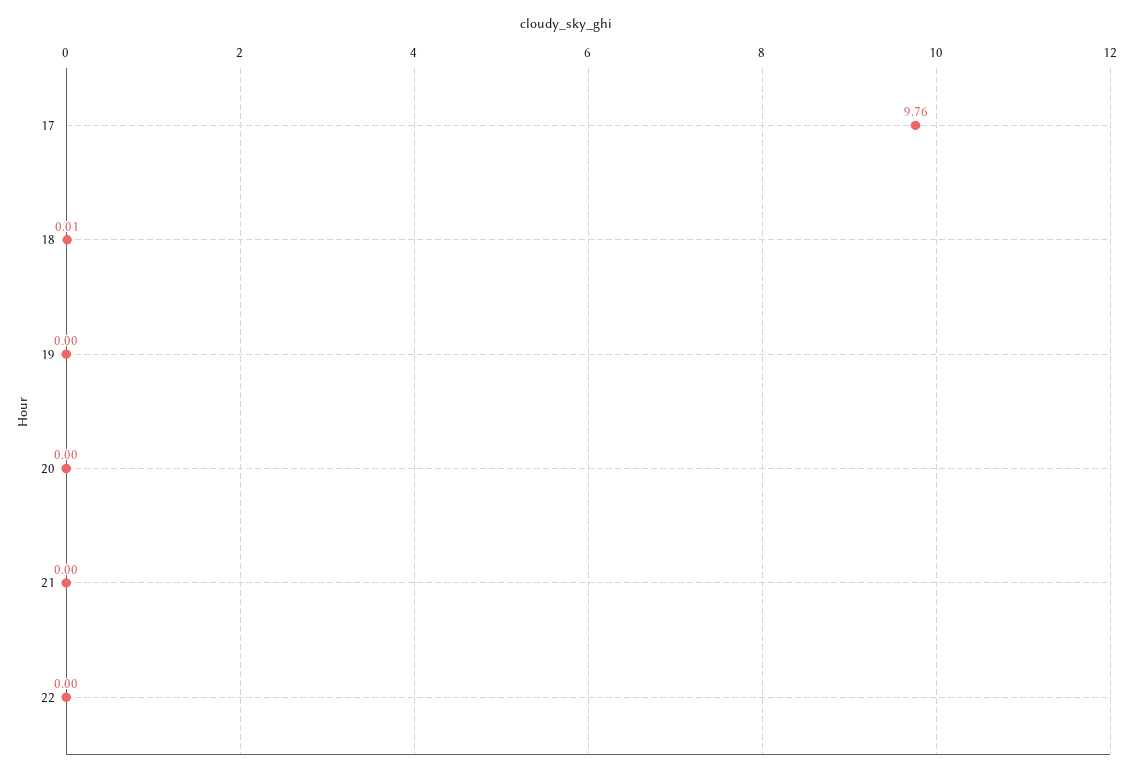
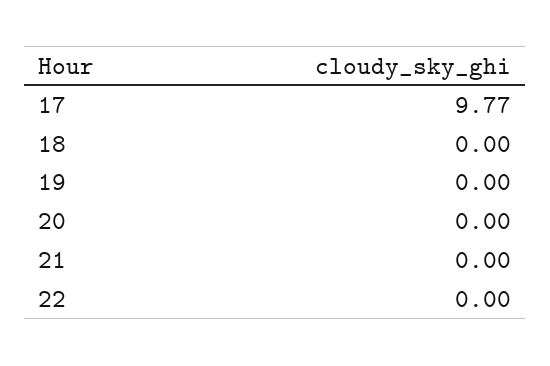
  {
-   "17": 9.76,
+   "17": 9.77,
-   "18": 0.01,
+   "18": 0,
    "19": 0,
    "20": 0,
    "21": 0,
    "22": 0
  }

